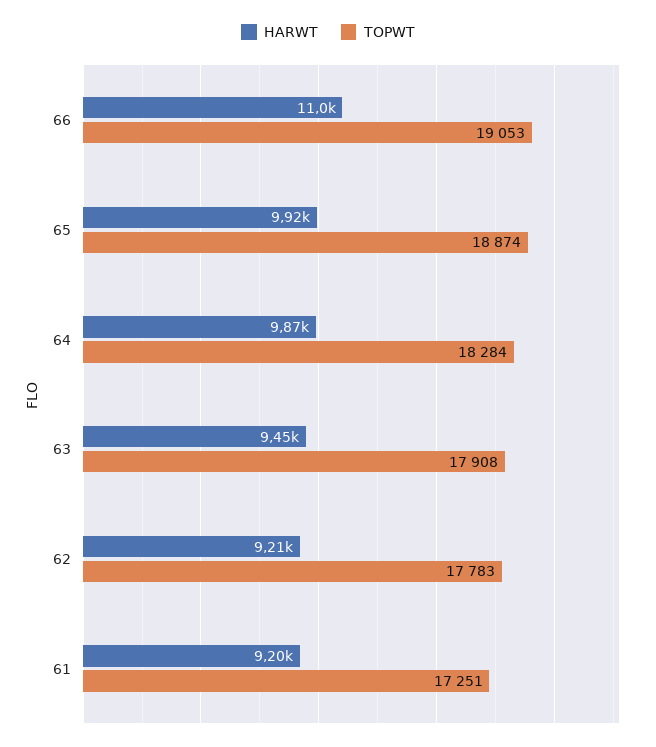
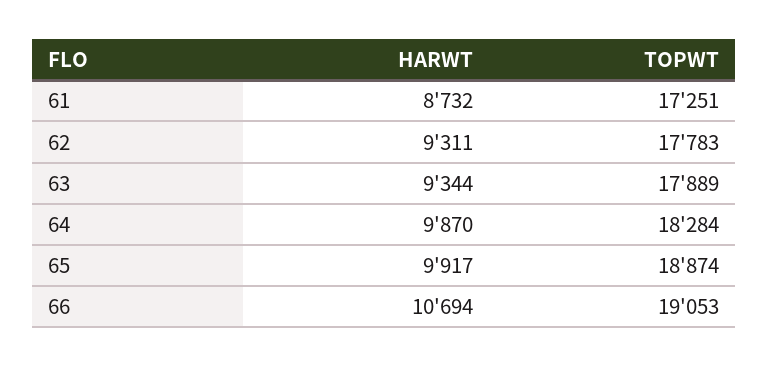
  {
    "HARWT": {
-     "66": 11000,
+     "66": 10694,
      "65": 9917,
      "64": 9870,
-     "63": 9450,
+     "63": 9344,
-     "62": 9210,
+     "62": 9311,
-     "61": 9200
+     "61": 8732
    },
    "TOPWT": {
      "66": 19053,
      "65": 18874,
      "64": 18284,
-     "63": 17908,
+     "63": 17889,
      "62": 17783,
      "61": 17251
    }
  }

